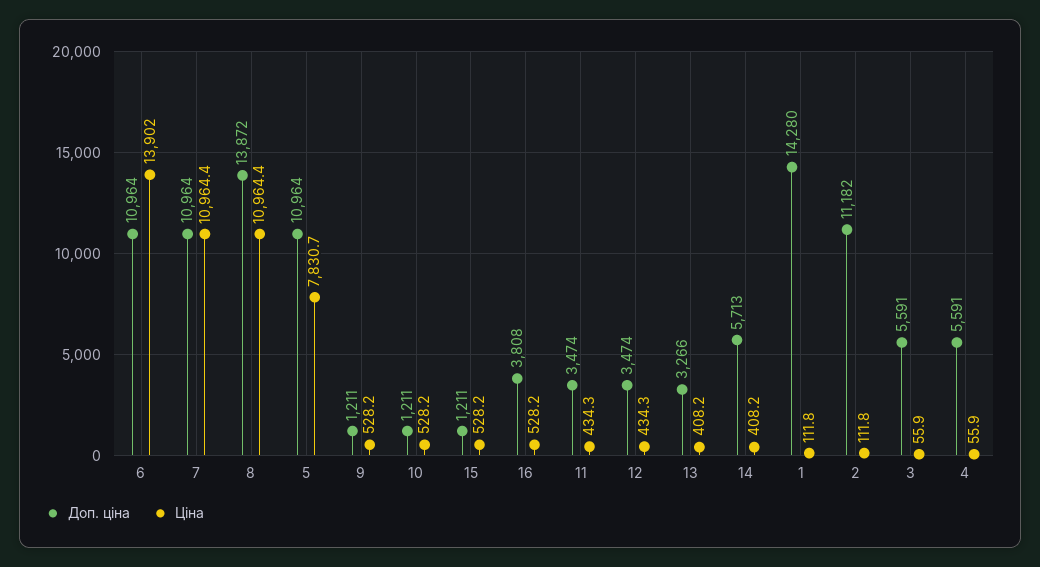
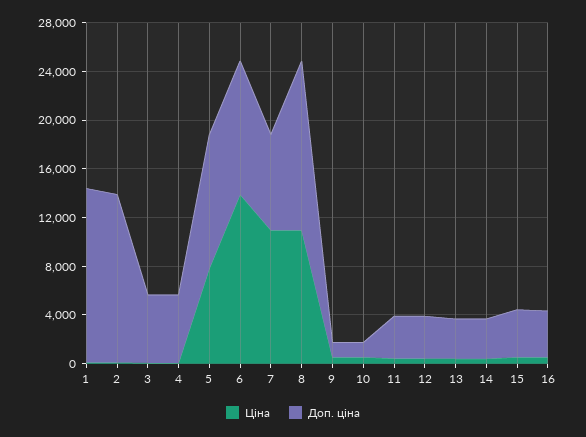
  {
    "Доп. ціна": {
      "6": 10964,
-     "7": 10964,
+     "7": 8000,
      "8": 13872,
      "5": 10964,
      "9": 1211,
      "10": 1211,
-     "15": 1211,
+     "15": 4000,
      "16": 3808,
      "11": 3474,
      "12": 3474,
      "13": 3266,
-     "14": 5713,
+     "14": 3000,
      "1": 14280,
-     "2": 11182,
+     "2": 14000,
      "3": 5591,
      "4": 5591
    },
    "Ціна": {
      "6": 13902,
      "7": 10964.4,
      "8": 10964.4,
      "5": 7830.7,
      "9": 528.2,
      "10": 528.2,
      "15": 528.2,
      "16": 528.2,
      "11": 434.3,
      "12": 434.3,
      "13": 408.2,
      "14": 408.2,
      "1": 111.8,
      "2": 111.8,
      "3": 55.9,
      "4": 55.9
    }
  }

